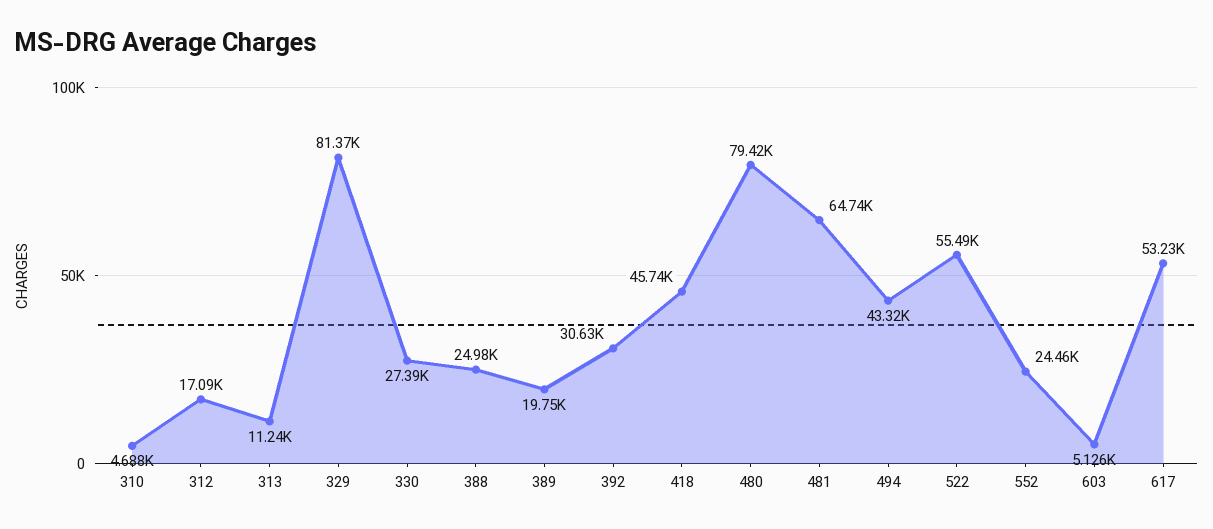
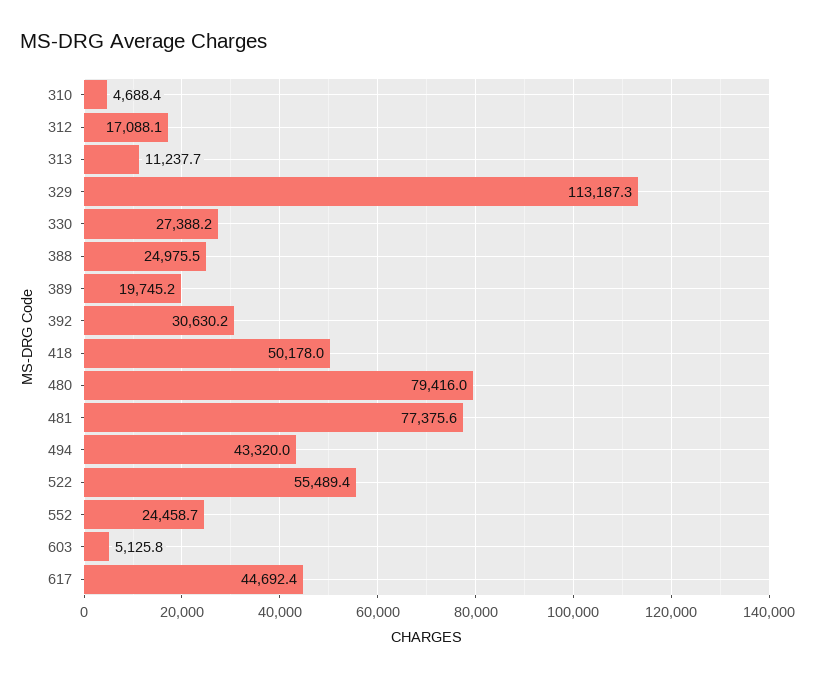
  {
    "310": 4688.4,
    "312": 17088.1,
    "313": 11237.7,
-   "329": 81370,
+   "329": 113187.3,
    "330": 27388.2,
    "388": 24975.5,
    "389": 19745.2,
    "392": 30630.2,
-   "418": 45740,
+   "418": 50178,
    "480": 79416,
-   "481": 64740,
+   "481": 77375.6,
    "494": 43320,
    "522": 55489.4,
    "552": 24458.7,
    "603": 5125.8,
-   "617": 53230
+   "617": 44692.4
  }

